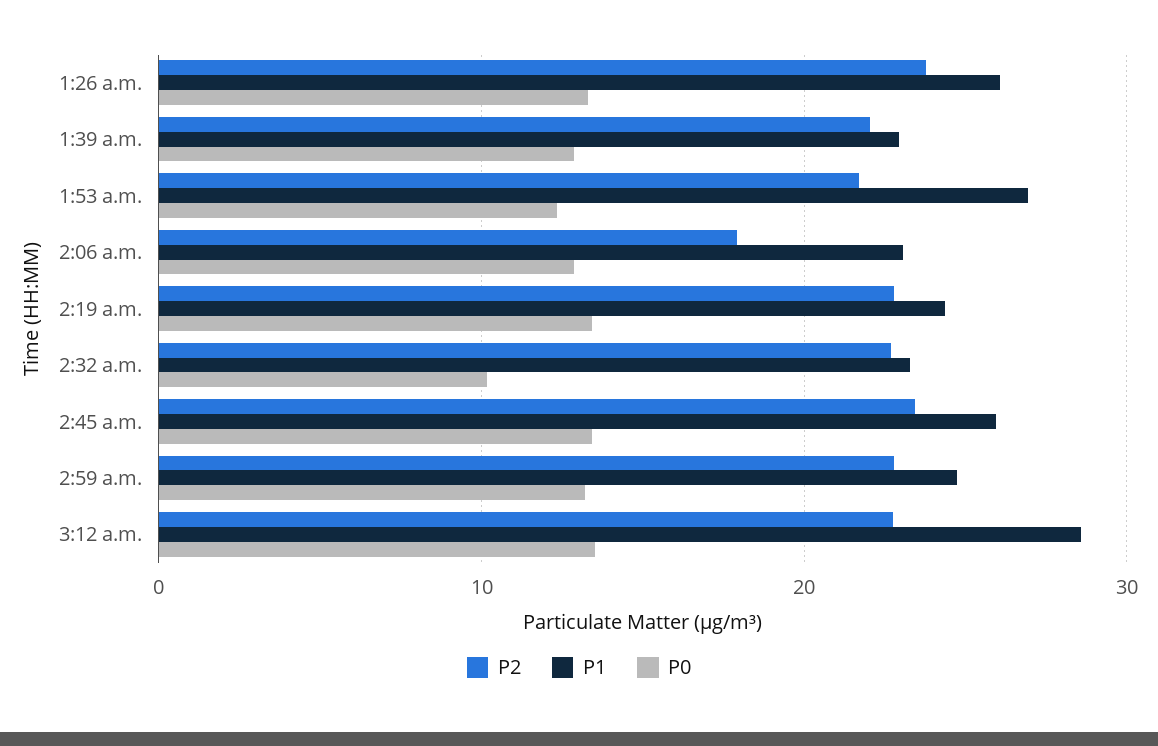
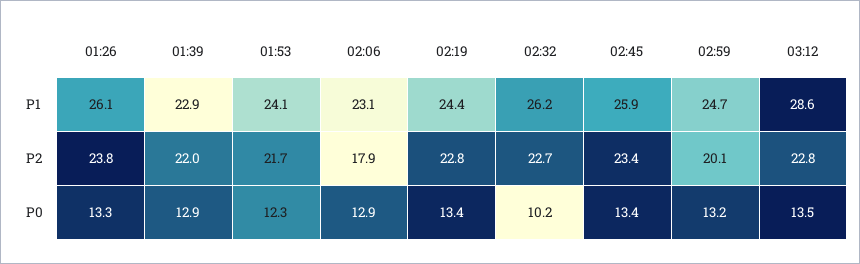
  {
    "P2": {
      "1:26 a.m.": 23.8,
      "1:39 a.m.": 22,
      "1:53 a.m.": 21.7,
      "2:06 a.m.": 17.9,
      "2:19 a.m.": 22.8,
      "2:32 a.m.": 22.7,
      "2:45 a.m.": 23.4,
-     "2:59 a.m.": 23,
+     "2:59 a.m.": 20.1,
      "3:12 a.m.": 22.8
    },
    "P1": {
      "1:26 a.m.": 26.1,
      "1:39 a.m.": 22.9,
-     "1:53 a.m.": 27,
+     "1:53 a.m.": 24.1,
      "2:06 a.m.": 23.1,
      "2:19 a.m.": 24.4,
-     "2:32 a.m.": 23,
+     "2:32 a.m.": 26.2,
      "2:45 a.m.": 25.9,
      "2:59 a.m.": 24.7,
      "3:12 a.m.": 28.6
    },
    "P0": {
      "1:26 a.m.": 13.3,
      "1:39 a.m.": 12.9,
      "1:53 a.m.": 12.3,
      "2:06 a.m.": 12.9,
      "2:19 a.m.": 13.4,
      "2:32 a.m.": 10.2,
      "2:45 a.m.": 13.4,
      "2:59 a.m.": 13.2,
      "3:12 a.m.": 13.5
    }
  }

